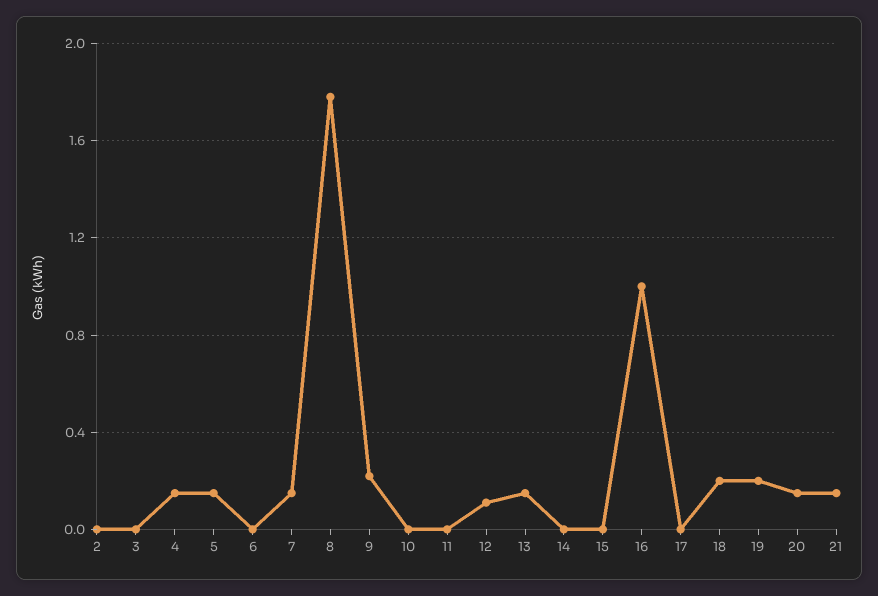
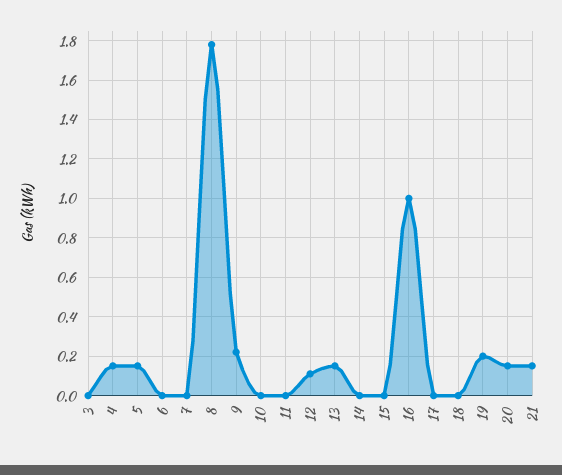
  {
-   "2": 0,
    "3": 0,
    "4": 0.15,
    "5": 0.15,
    "6": 0,
-   "7": 0.15,
+   "7": 0,
    "8": 1.8,
    "9": 0.2,
    "10": 0,
    "11": 0,
    "12": 0.1,
    "13": 0.15,
    "14": 0,
    "15": 0,
    "16": 1,
    "17": 0,
-   "18": 0.2,
+   "18": 0,
    "19": 0.2,
    "20": 0.15,
    "21": 0.15
  }

